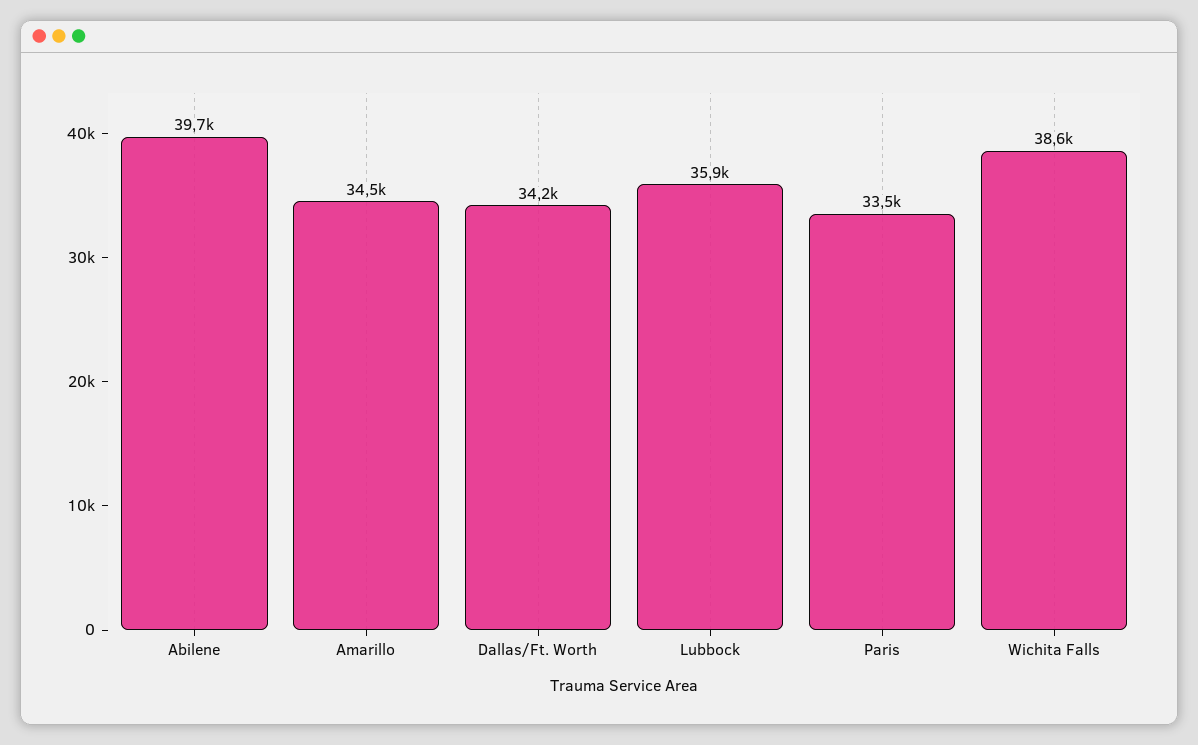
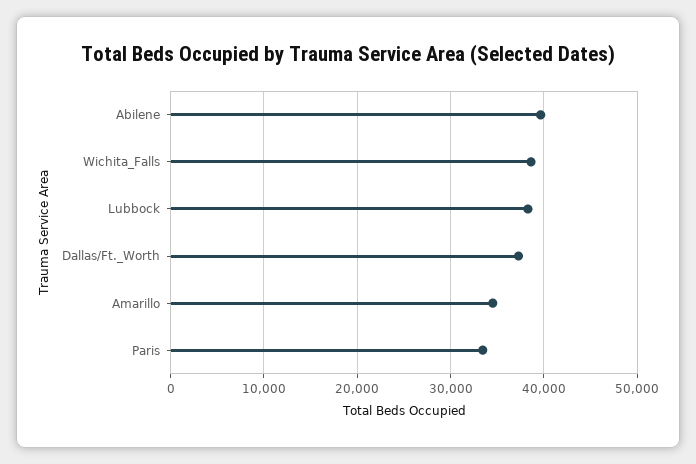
  {
    "Abilene": 39700,
    "Amarillo": 34500,
-   "Dallas/Ft. Worth": 34200,
+   "Dallas/Ft. Worth": 37000,
-   "Lubbock": 35900,
+   "Lubbock": 38000,
    "Paris": 33500,
    "Wichita Falls": 38600
  }

